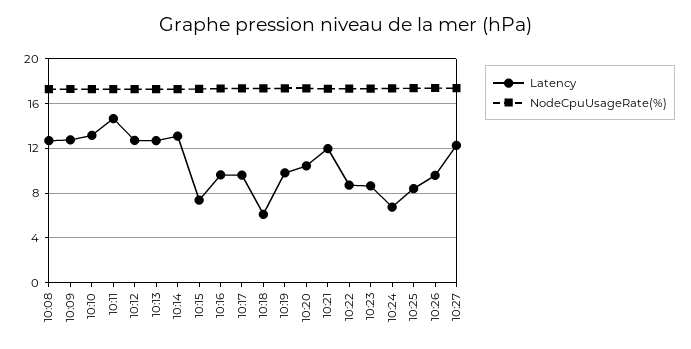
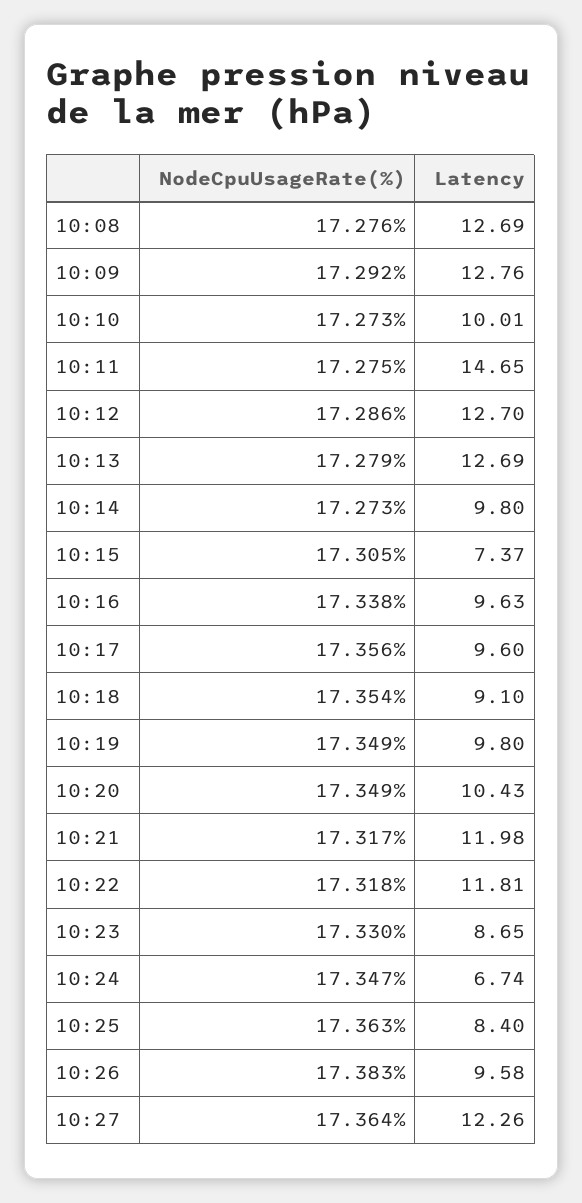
  {
    "Latency": {
      "10:08": 12.69,
      "10:09": 12.76,
-     "10:10": 13,
+     "10:10": 10.01,
      "10:11": 14.65,
      "10:12": 12.7,
      "10:13": 12.69,
-     "10:14": 13,
+     "10:14": 9.8,
      "10:15": 7.37,
      "10:16": 9.63,
      "10:17": 9.6,
-     "10:18": 6,
+     "10:18": 9.1,
      "10:19": 9.8,
      "10:20": 10.43,
      "10:21": 11.98,
-     "10:22": 9,
+     "10:22": 11.81,
      "10:23": 8.65,
      "10:24": 6.74,
      "10:25": 8.4,
      "10:26": 9.58,
      "10:27": 12.26
    },
    "NodeCpuUsageRate(%)": {
      "10:08": 17.276,
      "10:09": 17.292,
      "10:10": 17.273,
      "10:11": 17.275,
      "10:12": 17.286,
      "10:13": 17.279,
      "10:14": 17.273,
      "10:15": 17.305,
      "10:16": 17.338,
      "10:17": 17.356,
      "10:18": 17.354,
      "10:19": 17.349,
      "10:20": 17.349,
      "10:21": 17.317,
      "10:22": 17.318,
      "10:23": 17.33,
      "10:24": 17.347,
      "10:25": 17.363,
      "10:26": 17.383,
      "10:27": 17.364
    }
  }

